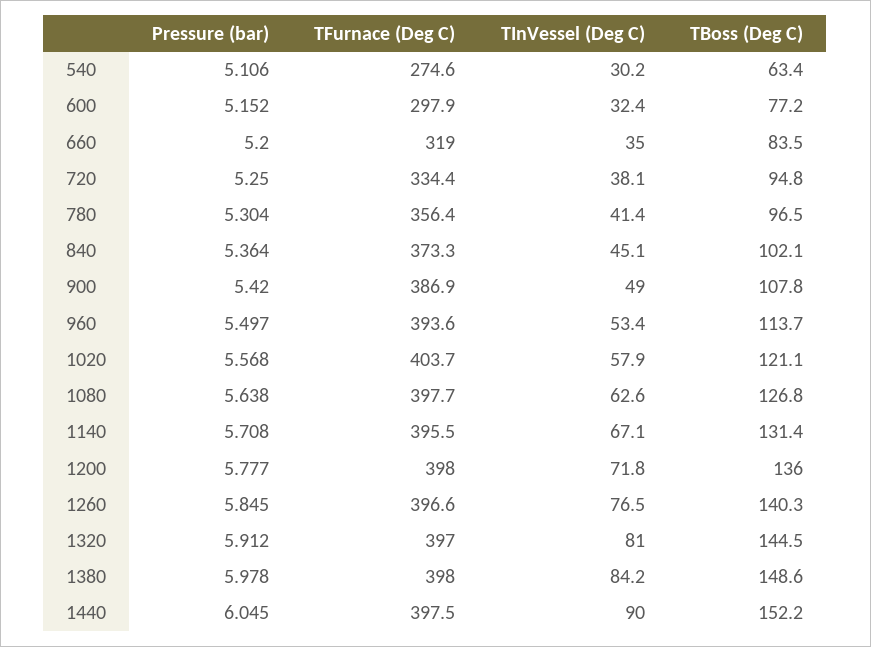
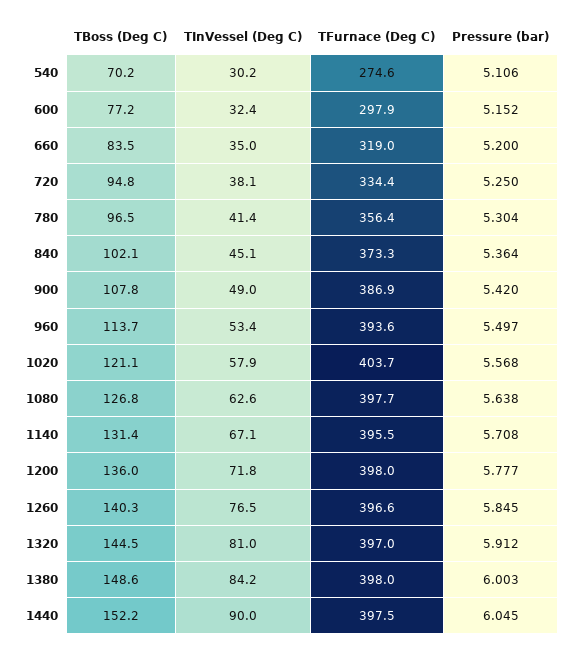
  {
    "Pressure (bar)": {
      "540": 5.106,
      "600": 5.152,
      "660": 5.2,
      "720": 5.25,
      "780": 5.304,
      "840": 5.364,
      "900": 5.42,
      "960": 5.497,
      "1020": 5.568,
      "1080": 5.638,
      "1140": 5.708,
      "1200": 5.777,
      "1260": 5.845,
      "1320": 5.912,
-     "1380": 5.978,
+     "1380": 6.003,
      "1440": 6.045
    },
    "TFurnace (Deg C)": {
      "540": 274.6,
      "600": 297.9,
      "660": 319,
      "720": 334.4,
      "780": 356.4,
      "840": 373.3,
      "900": 386.9,
      "960": 393.6,
      "1020": 403.7,
      "1080": 397.7,
      "1140": 395.5,
      "1200": 398,
      "1260": 396.6,
      "1320": 397,
      "1380": 398,
      "1440": 397.5
    },
    "TInVessel (Deg C)": {
      "540": 30.2,
      "600": 32.4,
      "660": 35,
      "720": 38.1,
      "780": 41.4,
      "840": 45.1,
      "900": 49,
      "960": 53.4,
      "1020": 57.9,
      "1080": 62.6,
      "1140": 67.1,
      "1200": 71.8,
      "1260": 76.5,
      "1320": 81,
      "1380": 84.2,
      "1440": 90
    },
    "TBoss (Deg C)": {
-     "540": 63.4,
+     "540": 70.2,
      "600": 77.2,
      "660": 83.5,
      "720": 94.8,
      "780": 96.5,
      "840": 102.1,
      "900": 107.8,
      "960": 113.7,
      "1020": 121.1,
      "1080": 126.8,
      "1140": 131.4,
      "1200": 136,
      "1260": 140.3,
      "1320": 144.5,
      "1380": 148.6,
      "1440": 152.2
    }
  }

